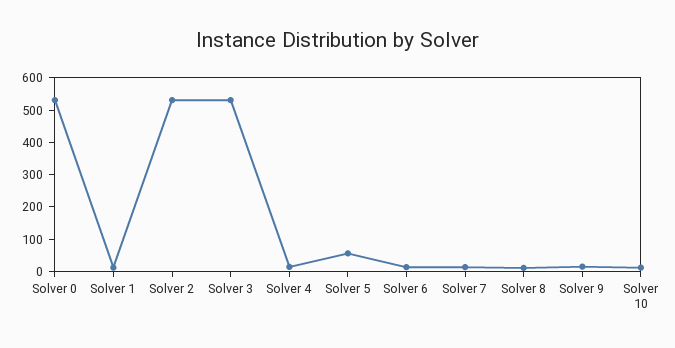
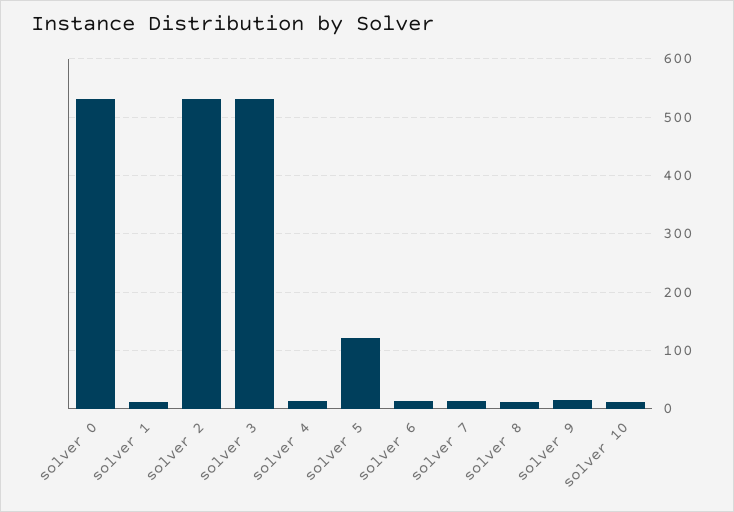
  {
    "Solver 0": 540,
    "Solver 1": 20,
    "Solver 2": 540,
    "Solver 3": 540,
    "Solver 4": 20,
-   "Solver 5": 50,
+   "Solver 5": 120,
    "Solver 6": 20,
    "Solver 7": 20,
    "Solver 8": 20,
    "Solver 9": 20,
    "Solver 10": 20
  }

